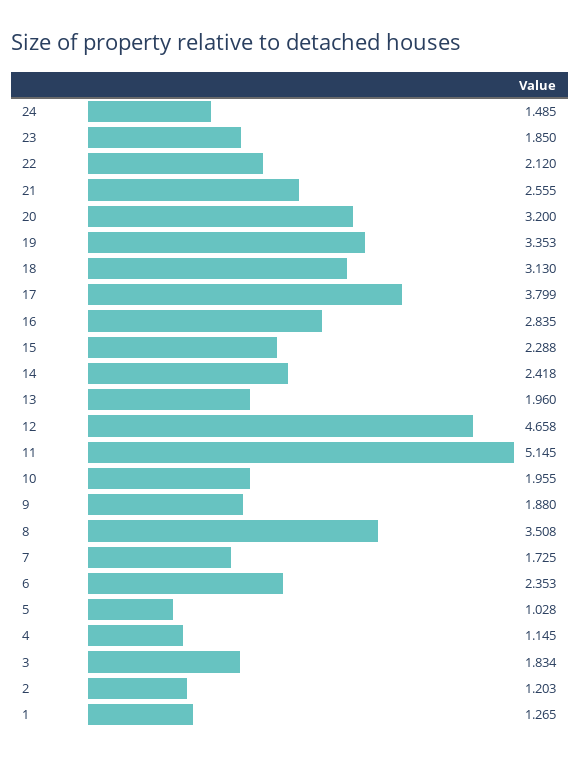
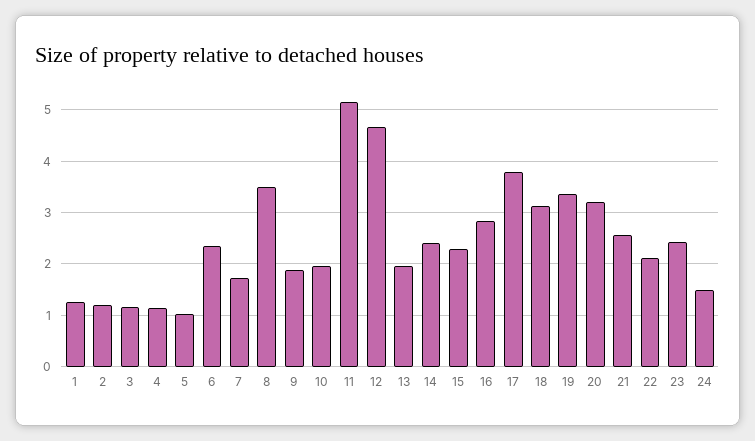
  {
    "24": 1.485,
-   "23": 1.85,
+   "23": 2.4,
    "22": 2.12,
    "21": 2.555,
    "20": 3.2,
    "19": 3.353,
    "18": 3.13,
    "17": 3.799,
    "16": 2.835,
    "15": 2.288,
    "14": 2.418,
    "13": 1.96,
    "12": 4.658,
    "11": 5.145,
    "10": 1.955,
    "9": 1.88,
    "8": 3.508,
    "7": 1.725,
    "6": 2.353,
    "5": 1.028,
    "4": 1.145,
-   "3": 1.834,
+   "3": 1.2,
    "2": 1.203,
    "1": 1.265
  }

